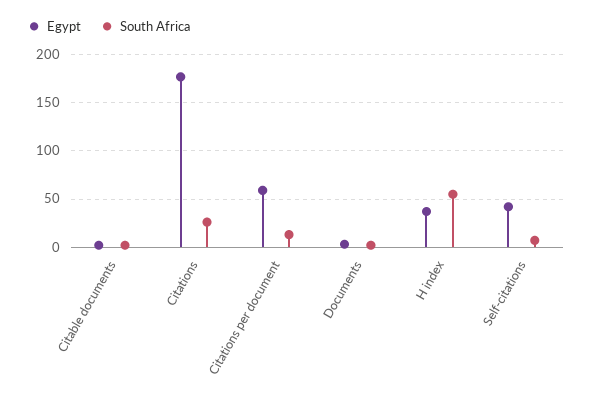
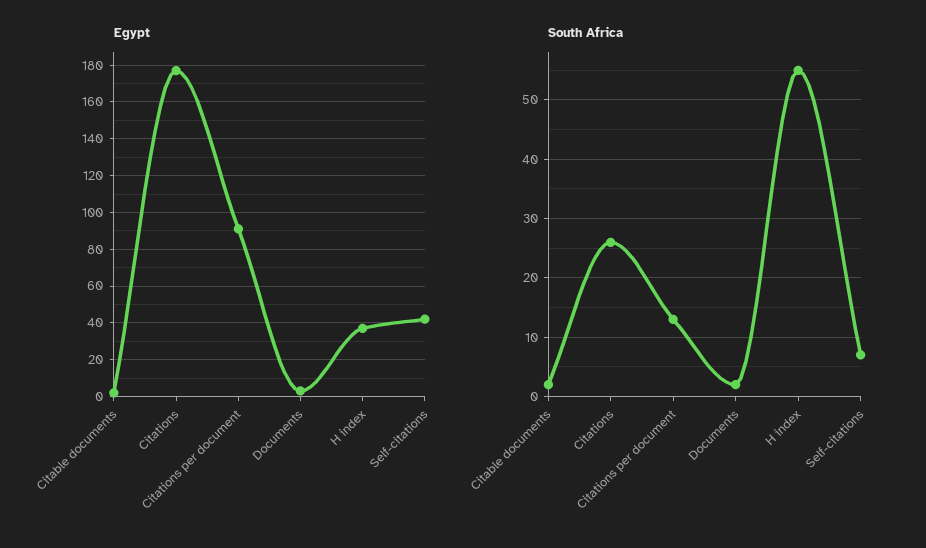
  {
    "Egypt": {
      "Citable documents": 0,
      "Citations": 175,
-     "Citations per document": 60,
+     "Citations per document": 90,
      "Documents": 5,
      "H index": 35,
      "Self-citations": 40
    },
    "South Africa": {
      "Citable documents": 0,
      "Citations": 25,
      "Citations per document": 15,
      "Documents": 0,
      "H index": 55,
      "Self-citations": 5
    }
  }

